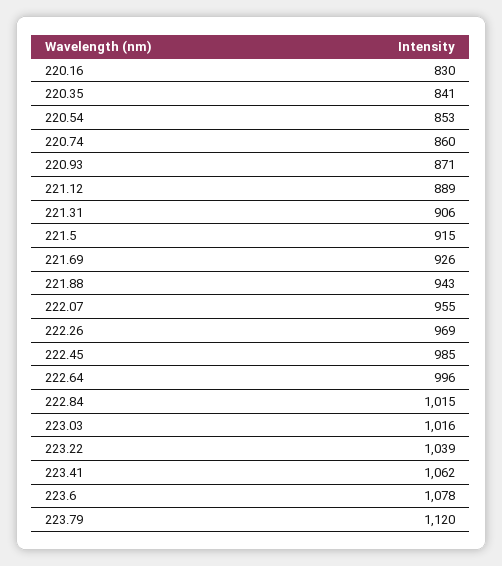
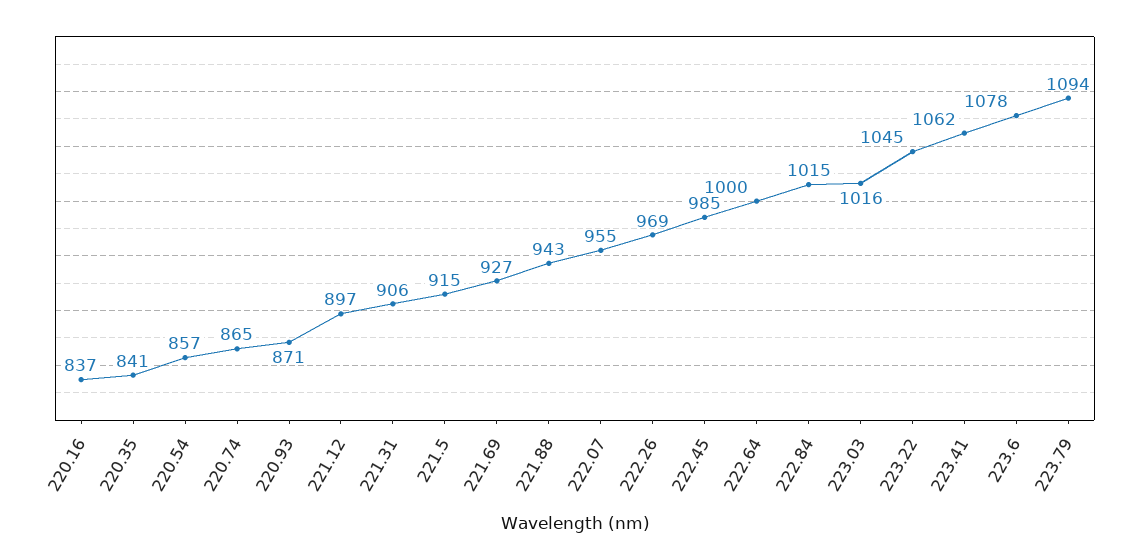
  {
-   "220.16": 830,
+   "220.16": 837,
    "220.35": 841,
-   "220.54": 853,
+   "220.54": 857,
-   "220.74": 860,
+   "220.74": 865,
    "220.93": 871,
-   "221.12": 889,
+   "221.12": 897,
    "221.31": 906,
    "221.5": 915,
-   "221.69": 926,
+   "221.69": 927,
    "221.88": 943,
    "222.07": 955,
    "222.26": 969,
    "222.45": 985,
-   "222.64": 996,
+   "222.64": 1000,
    "222.84": 1015,
    "223.03": 1016,
-   "223.22": 1039,
+   "223.22": 1045,
    "223.41": 1062,
    "223.6": 1078,
-   "223.79": 1120
+   "223.79": 1094
  }

